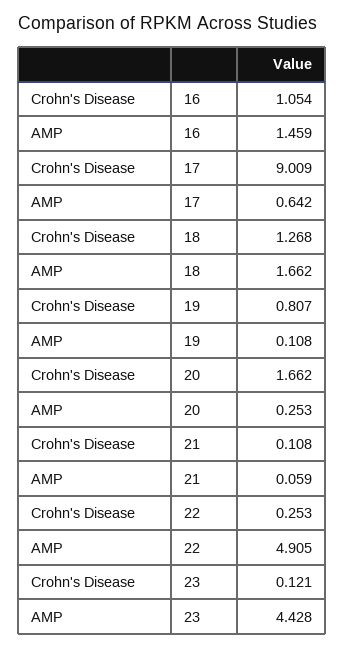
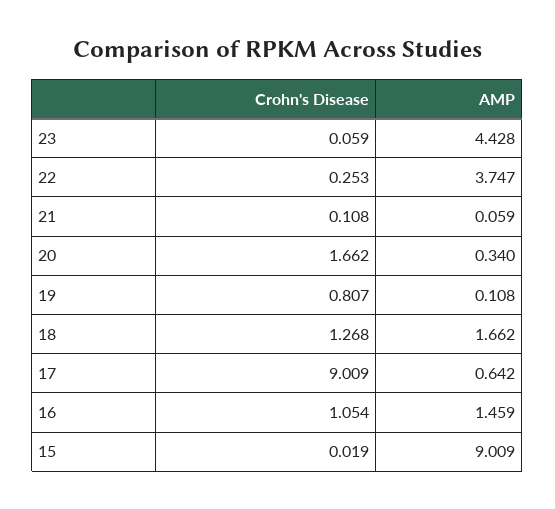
  {
    "Crohn's Disease": {
      "16": 1.054,
      "17": 9.009,
      "18": 1.268,
      "19": 0.807,
      "20": 1.662,
      "21": 0.108,
      "22": 0.253,
-     "23": 0.121
+     "23": 0.059,
+     "15": 0.019
    },
    "AMP": {
      "16": 1.459,
      "17": 0.642,
      "18": 1.662,
      "19": 0.108,
-     "20": 0.253,
+     "20": 0.34,
      "21": 0.059,
-     "22": 4.905,
+     "22": 3.747,
-     "23": 4.428
+     "23": 4.428,
+     "15": 9.009
    }
  }

